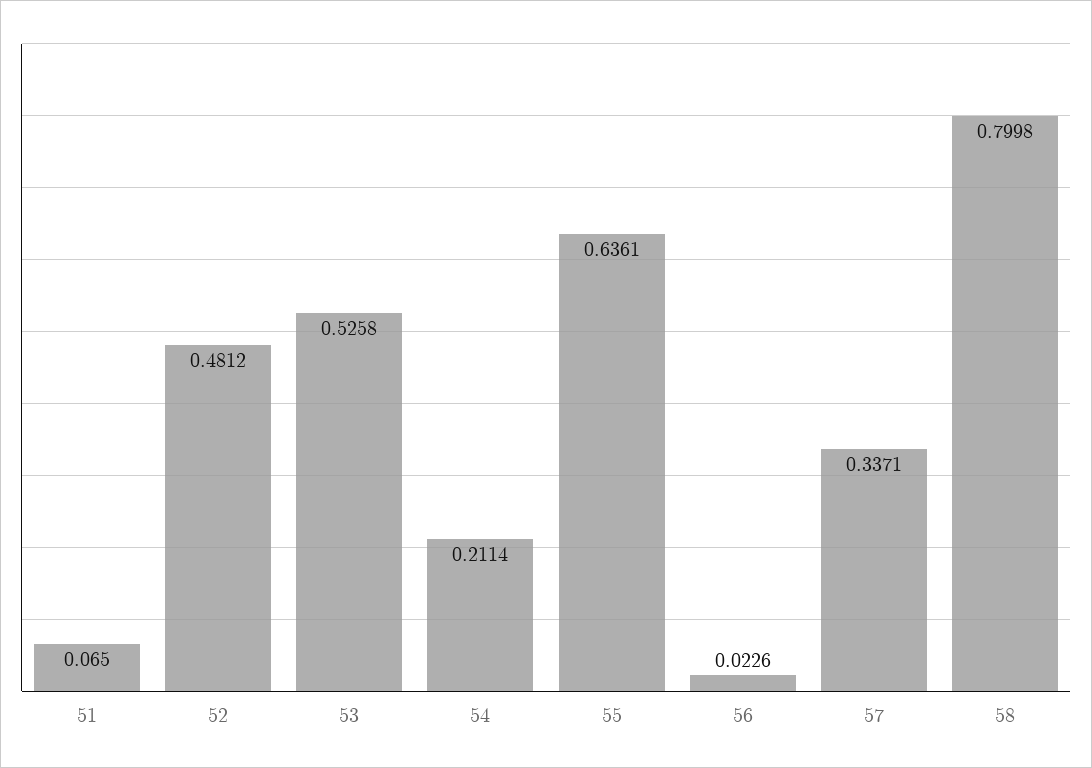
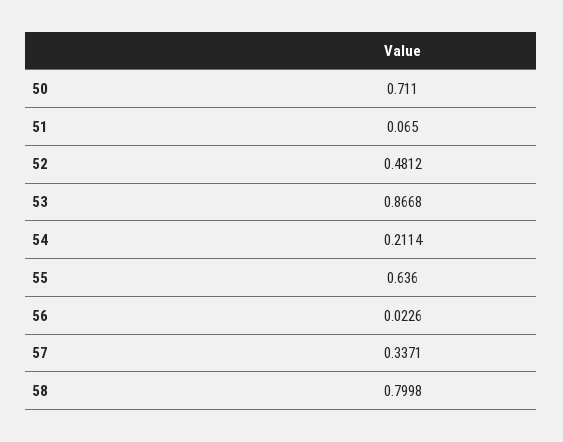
  {
    "51": 0.065,
    "52": 0.4812,
-   "53": 0.5258,
+   "53": 0.8668,
    "54": 0.2114,
-   "55": 0.6361,
+   "55": 0.636,
    "56": 0.0226,
    "57": 0.3371,
-   "58": 0.7998
+   "58": 0.7998,
+   "50": 0.711
  }

